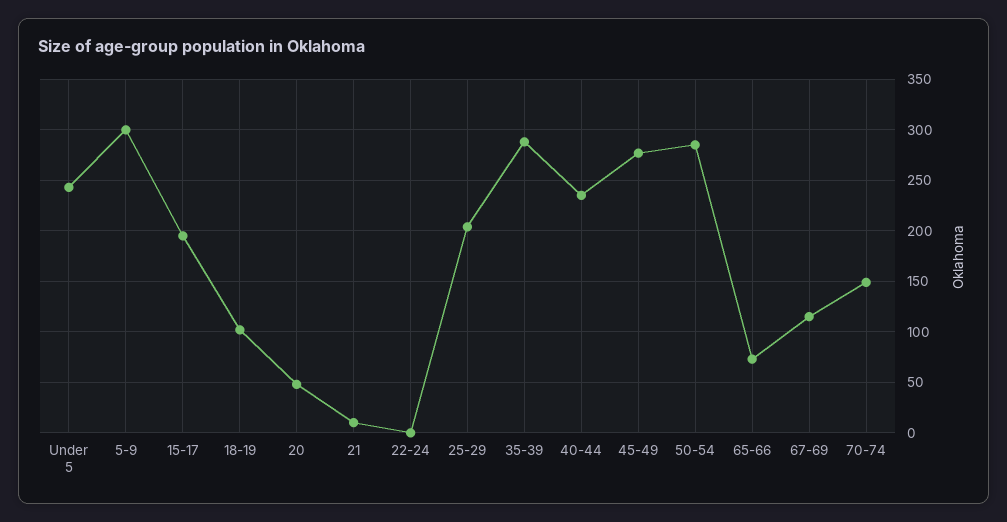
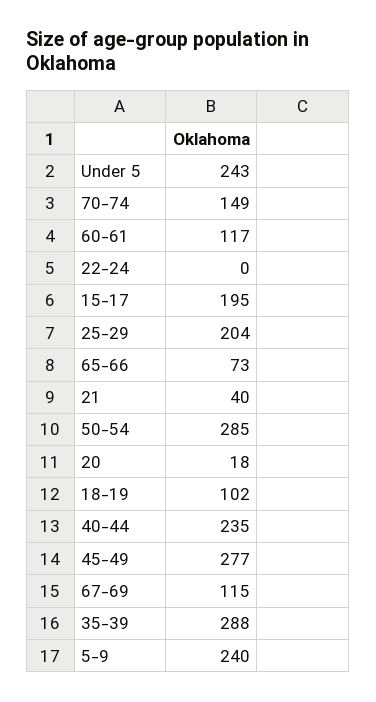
  {
    "Under 5": 243,
-   "5-9": 300,
+   "5-9": 240,
    "15-17": 195,
    "18-19": 102,
-   "20": 50,
+   "20": 18,
-   "21": 10,
+   "21": 40,
    "22-24": 0,
    "25-29": 204,
    "35-39": 288,
    "40-44": 235,
    "45-49": 277,
    "50-54": 285,
    "65-66": 73,
    "67-69": 115,
-   "70-74": 149
+   "70-74": 149,
+   "60-61": 117
  }

